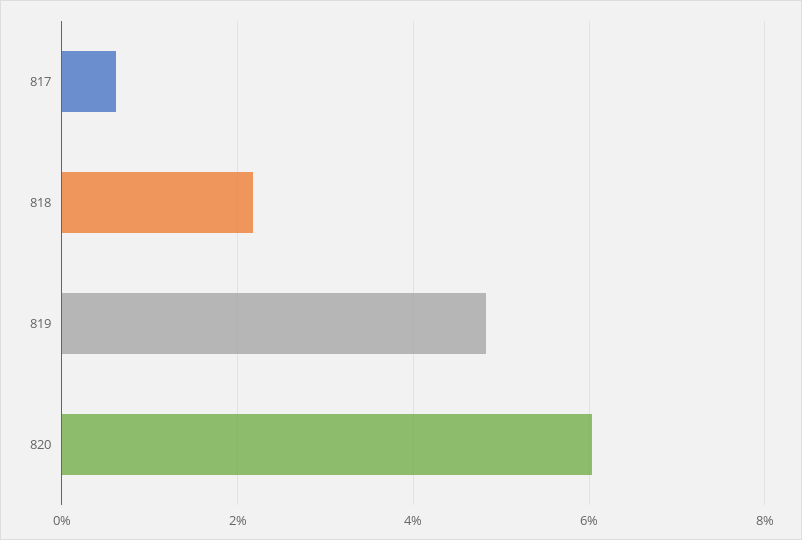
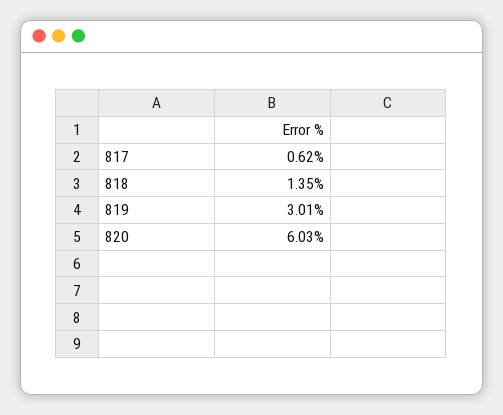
  {
    "817": 0.62,
-   "818": 2.2,
+   "818": 1.35,
-   "819": 4.8,
+   "819": 3.01,
    "820": 6.03
  }

